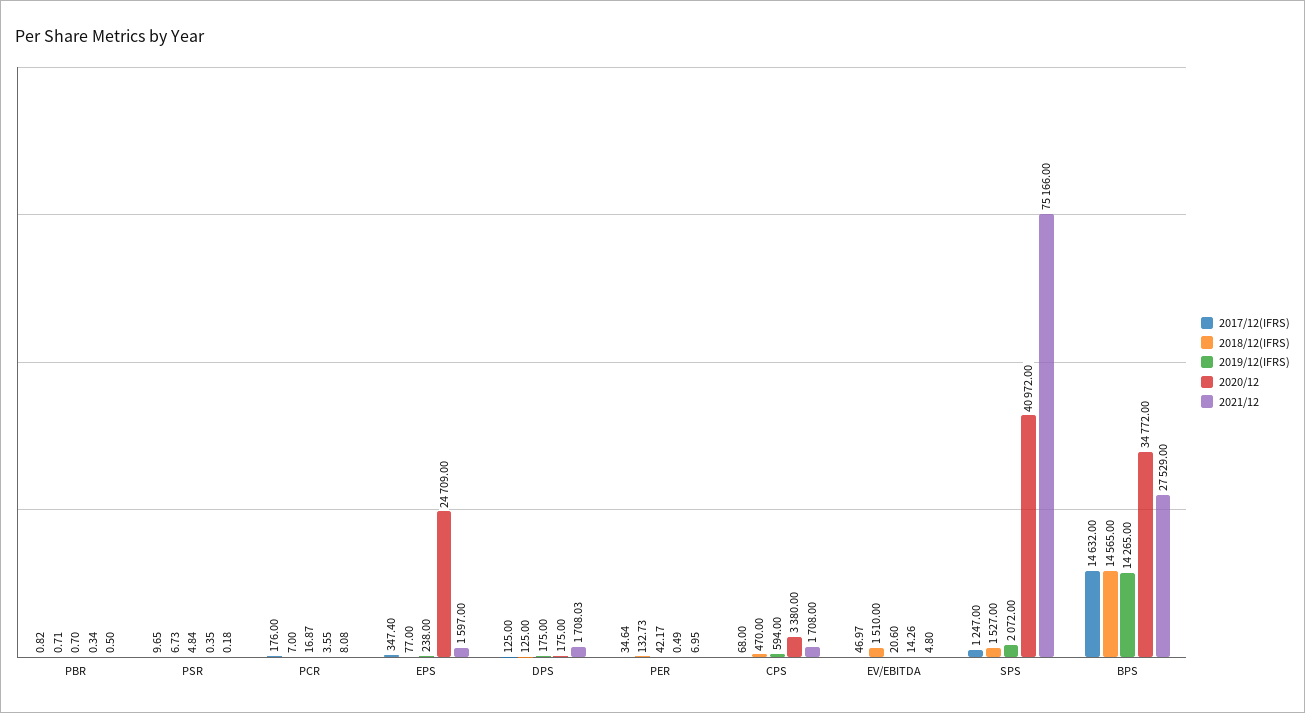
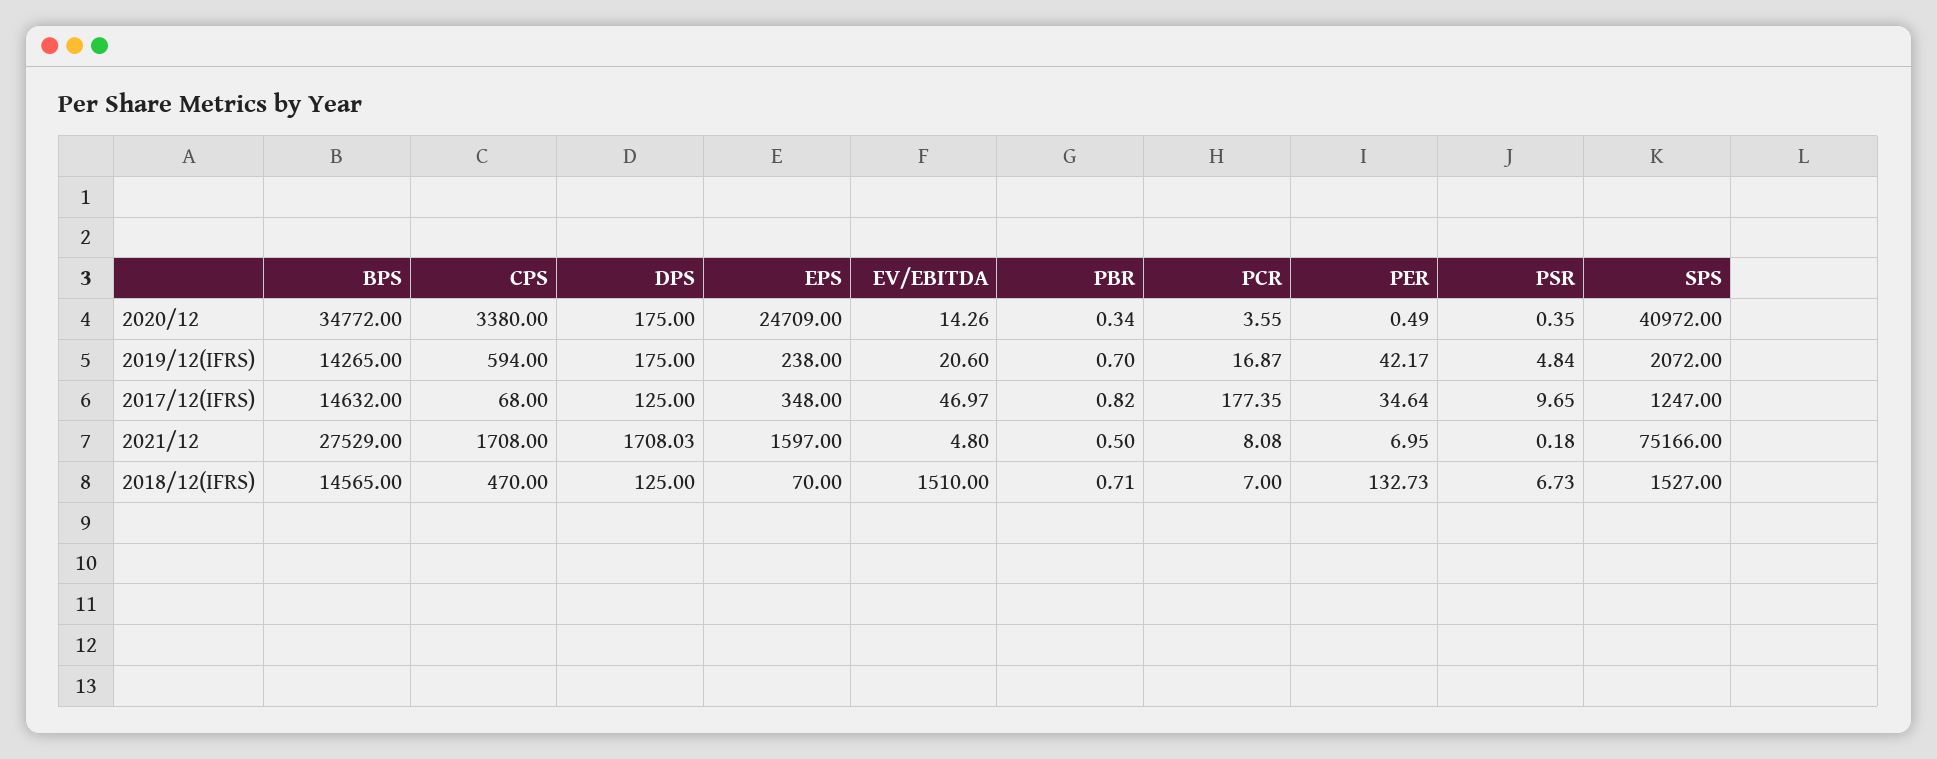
  {
    "2017/12(IFRS)": {
      "PBR": 0.82,
      "PSR": 9.65,
-     "PCR": 176,
+     "PCR": 177.35,
-     "EPS": 347.4,
+     "EPS": 348,
      "DPS": 125,
      "PER": 34.64,
      "CPS": 68,
      "EV/EBITDA": 46.97,
      "SPS": 1247,
      "BPS": 14632
    },
    "2018/12(IFRS)": {
      "PBR": 0.71,
      "PSR": 6.73,
      "PCR": 7,
-     "EPS": 77,
+     "EPS": 70,
      "DPS": 125,
      "PER": 132.73,
      "CPS": 470,
      "EV/EBITDA": 1510,
      "SPS": 1527,
      "BPS": 14565
    },
    "2019/12(IFRS)": {
      "PBR": 0.7,
      "PSR": 4.84,
      "PCR": 16.87,
      "EPS": 238,
      "DPS": 175,
      "PER": 42.17,
      "CPS": 594,
      "EV/EBITDA": 20.6,
      "SPS": 2072,
      "BPS": 14265
    },
    "2020/12": {
      "PBR": 0.34,
      "PSR": 0.35,
      "PCR": 3.55,
      "EPS": 24709,
      "DPS": 175,
      "PER": 0.49,
      "CPS": 3380,
      "EV/EBITDA": 14.26,
      "SPS": 40972,
      "BPS": 34772
    },
    "2021/12": {
      "PBR": 0.5,
      "PSR": 0.18,
      "PCR": 8.08,
      "EPS": 1597,
      "DPS": 1708.03,
      "PER": 6.95,
      "CPS": 1708,
      "EV/EBITDA": 4.8,
      "SPS": 75166,
      "BPS": 27529
    }
  }

